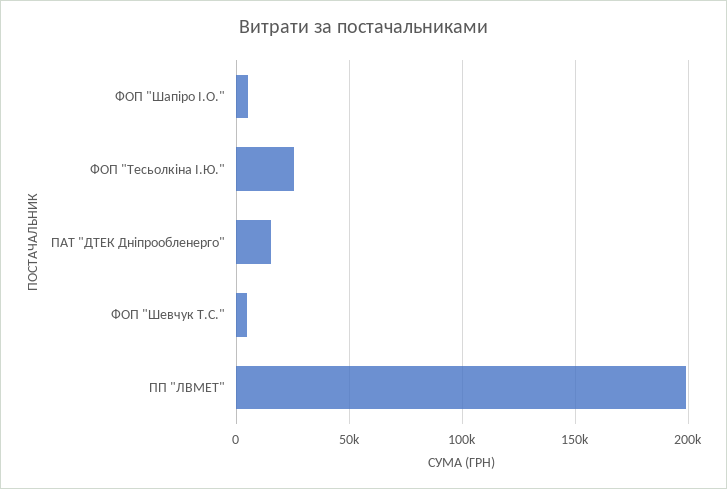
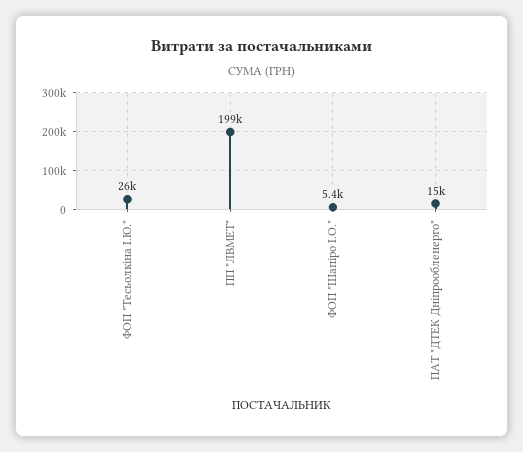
  {
    "ФОП \"Шапіро І.О.\"": 5400,
    "ФОП \"Тесьолкіна І.Ю.\"": 26000,
    "ПАТ \"ДТЕК Дніпрообленерго\"": 15000,
-   "ФОП \"Шевчук Т.С.\"": 5000,
    "ПП \"ЛВМЕТ\"": 199000
  }

